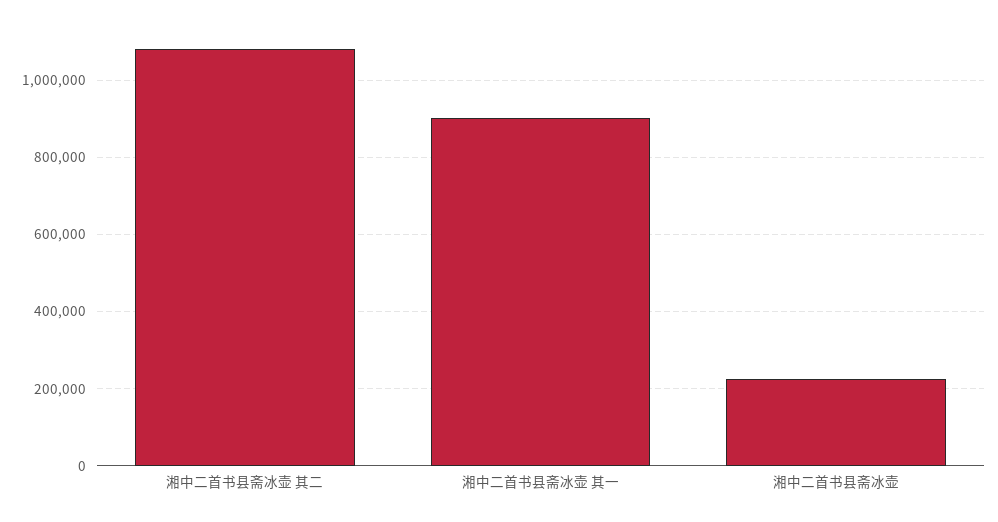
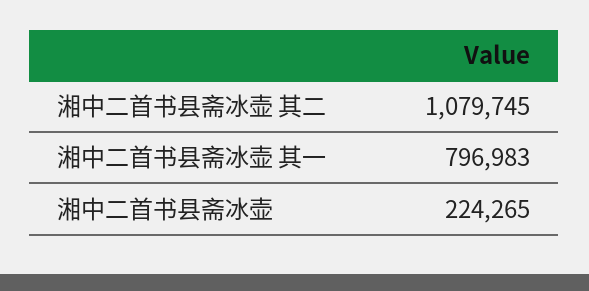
  {
    "湘中二首书县斋冰壶 其二": 1079745,
-   "湘中二首书县斋冰壶 其一": 900000,
+   "湘中二首书县斋冰壶 其一": 796983,
    "湘中二首书县斋冰壶": 224265
  }

